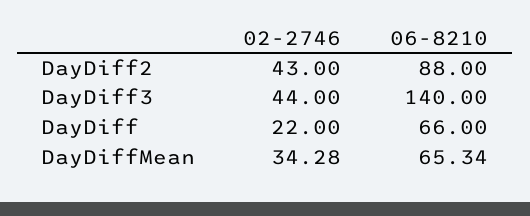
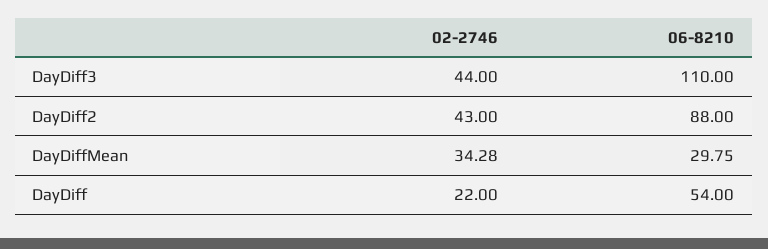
  {
    "02-2746": {
      "DayDiff2": 43,
      "DayDiff3": 44,
      "DayDiff": 22,
      "DayDiffMean": 34.28
    },
    "06-8210": {
      "DayDiff2": 88,
-     "DayDiff3": 140,
+     "DayDiff3": 110,
-     "DayDiff": 66,
+     "DayDiff": 54,
-     "DayDiffMean": 65.34
+     "DayDiffMean": 29.75
    }
  }

